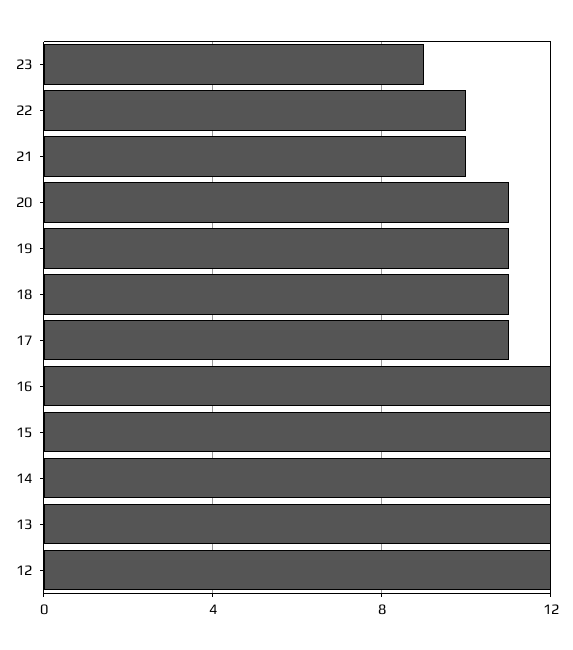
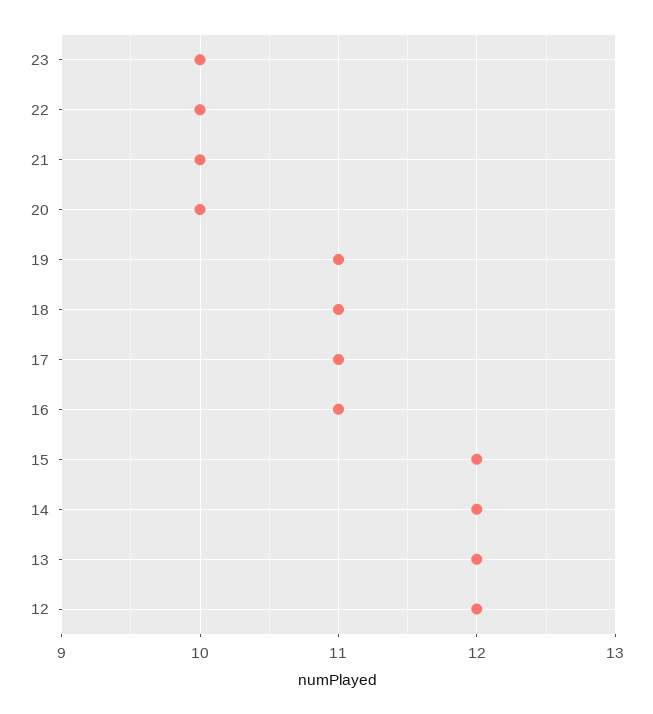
  {
-   "23": 9,
+   "23": 10,
    "22": 10,
    "21": 10,
-   "20": 11,
+   "20": 10,
    "19": 11,
    "18": 11,
    "17": 11,
-   "16": 12,
+   "16": 11,
    "15": 12,
    "14": 12,
    "13": 12,
    "12": 12
  }

